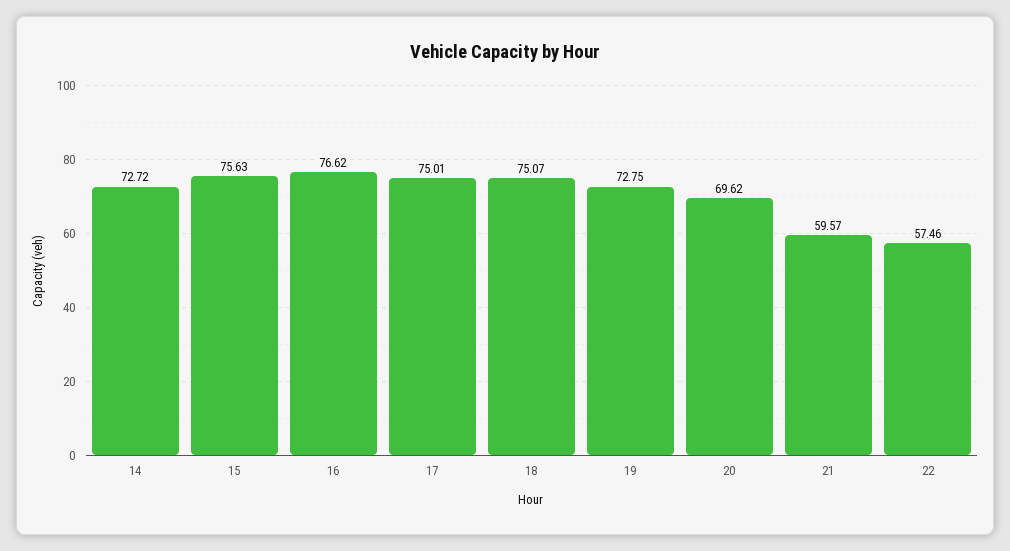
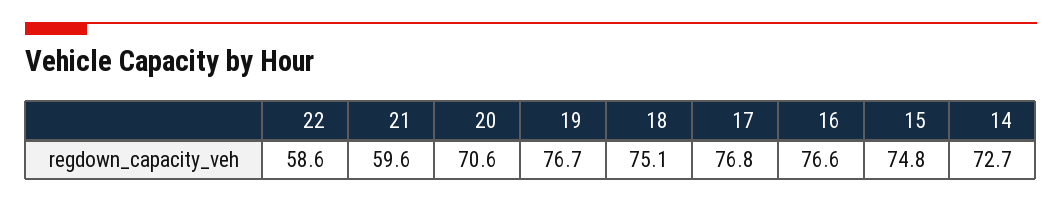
  {
    "14": 72.72,
-   "15": 75.63,
+   "15": 74.8,
    "16": 76.62,
-   "17": 75.01,
+   "17": 76.8,
    "18": 75.07,
-   "19": 72.75,
+   "19": 76.7,
-   "20": 69.62,
+   "20": 70.6,
    "21": 59.57,
-   "22": 57.46
+   "22": 58.6
  }

